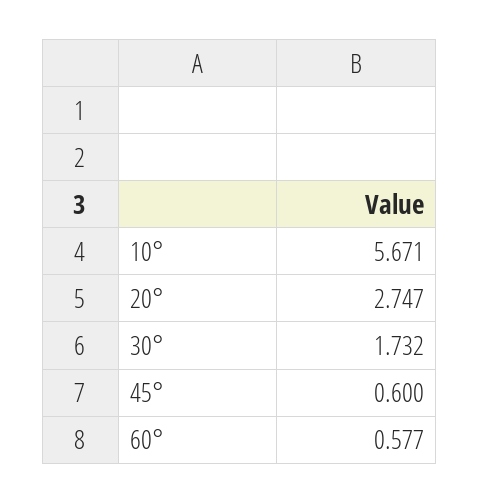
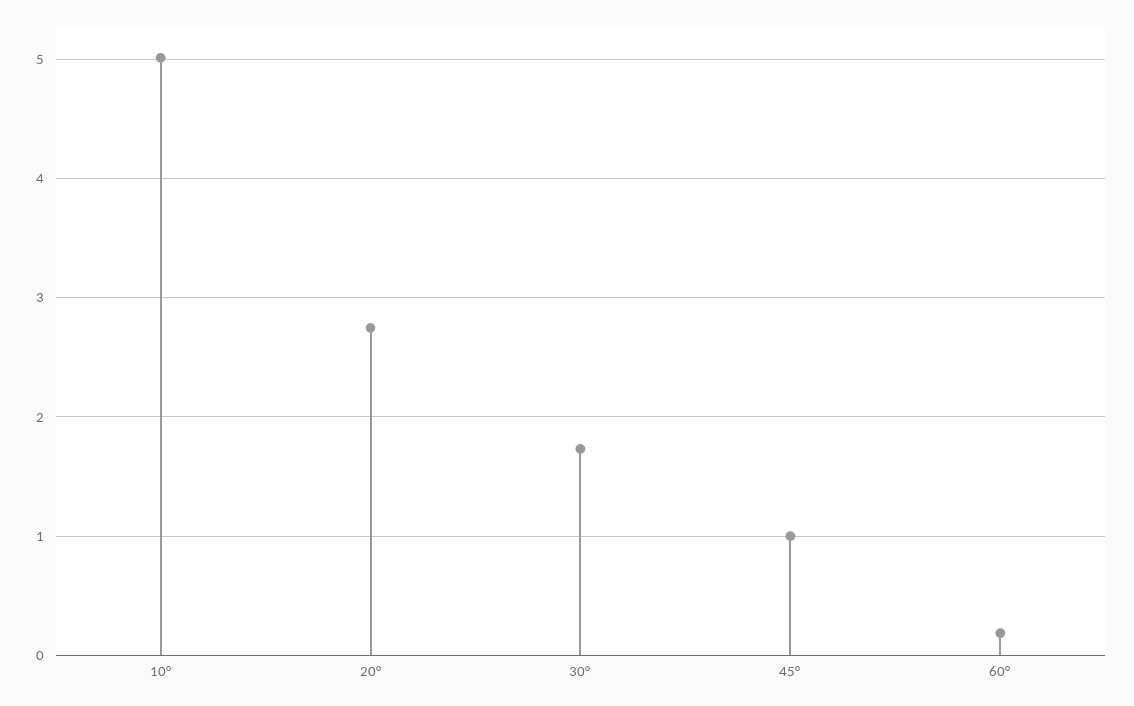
  {
-   "10°": 5.671,
+   "10°": 5,
    "20°": 2.747,
    "30°": 1.732,
-   "45°": 0.6,
+   "45°": 1,
-   "60°": 0.577
+   "60°": 0.2
  }

